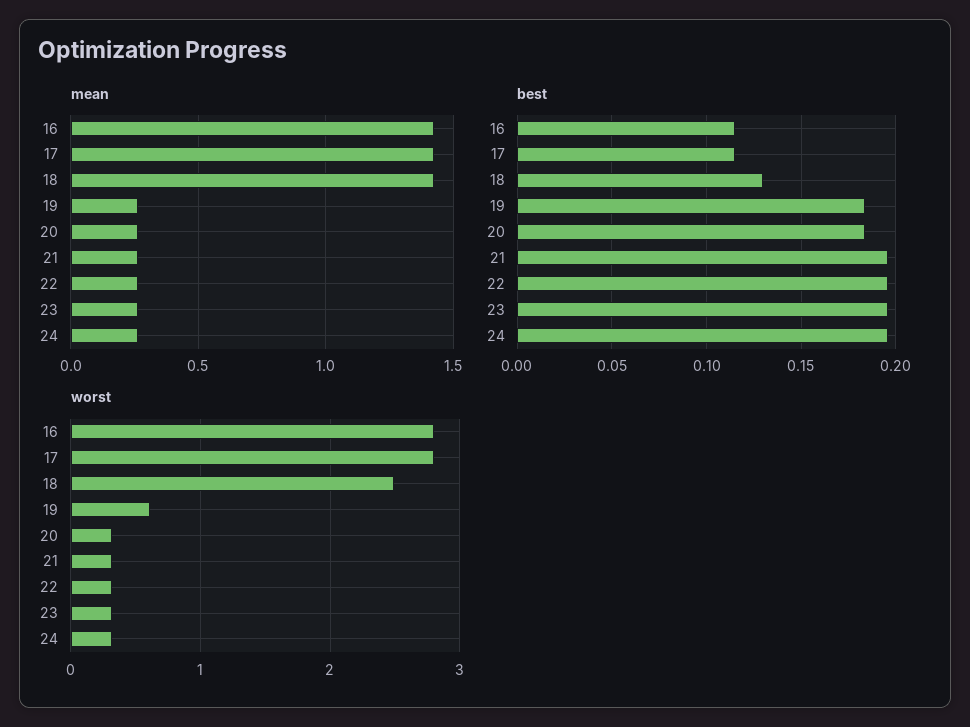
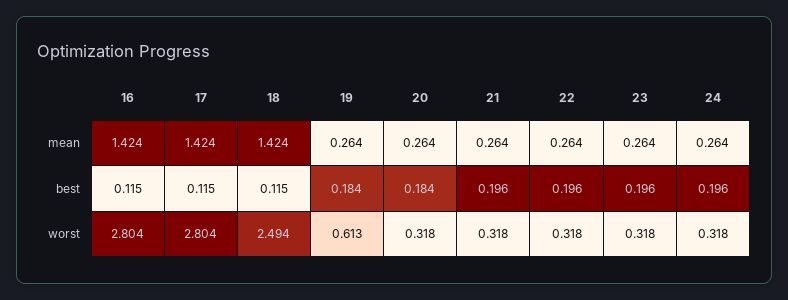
  {
    "mean": {
      "16": 1.424,
      "17": 1.424,
      "18": 1.424,
      "19": 0.264,
      "20": 0.264,
      "21": 0.264,
      "22": 0.264,
      "23": 0.264,
      "24": 0.264
    },
    "best": {
      "16": 0.115,
      "17": 0.115,
-     "18": 0.13,
+     "18": 0.115,
      "19": 0.184,
      "20": 0.184,
      "21": 0.196,
      "22": 0.196,
      "23": 0.196,
      "24": 0.196
    },
    "worst": {
      "16": 2.804,
      "17": 2.804,
      "18": 2.494,
      "19": 0.613,
      "20": 0.318,
      "21": 0.318,
      "22": 0.318,
      "23": 0.318,
      "24": 0.318
    }
  }

